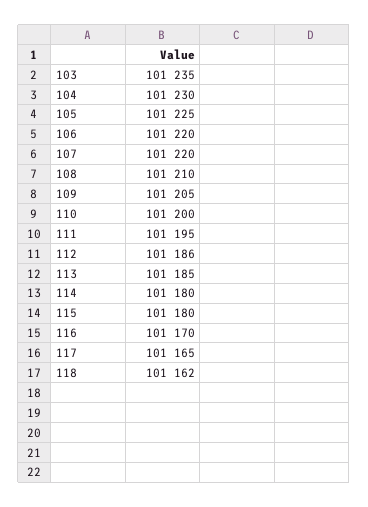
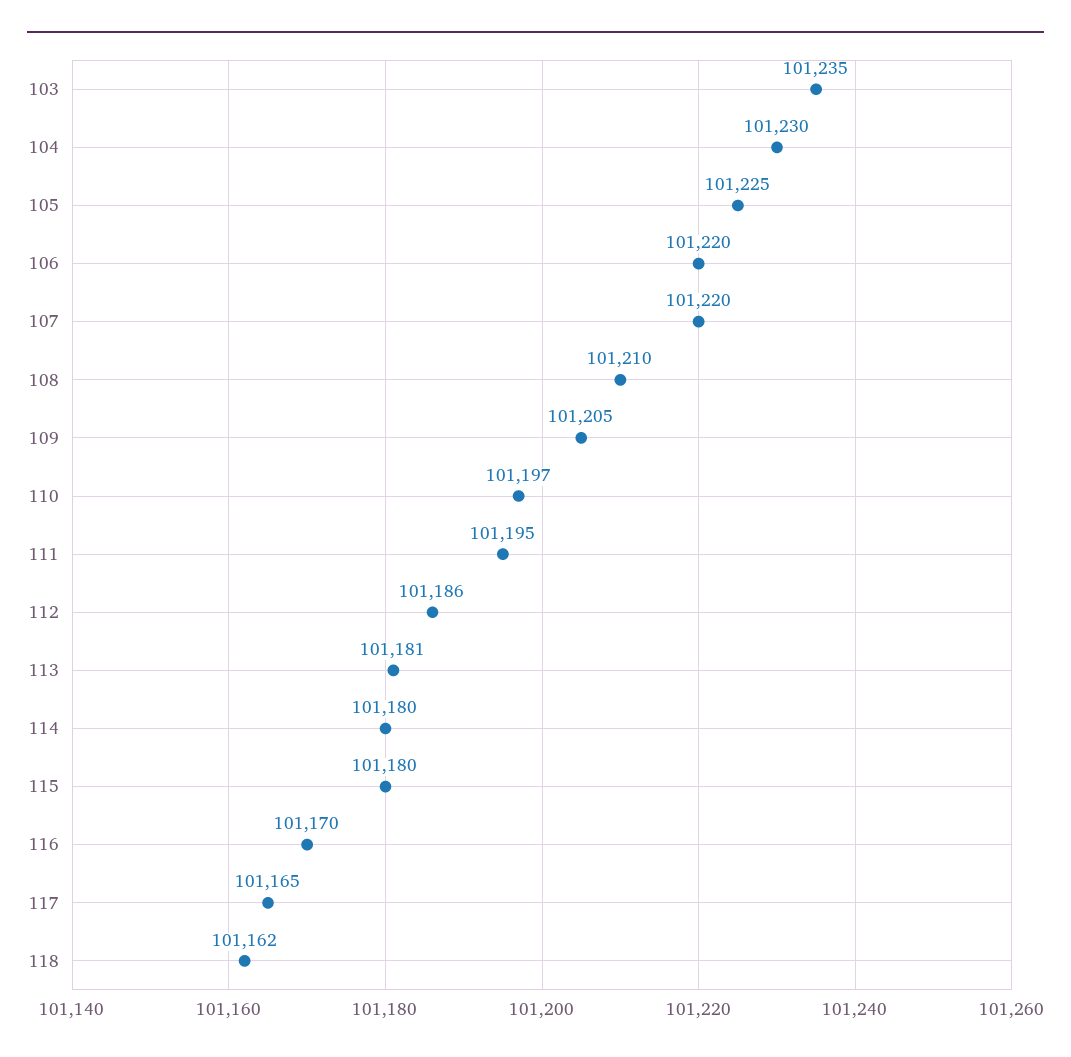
  {
    "103": 101235,
    "104": 101230,
    "105": 101225,
    "106": 101220,
    "107": 101220,
    "108": 101210,
    "109": 101205,
-   "110": 101200,
+   "110": 101197,
    "111": 101195,
    "112": 101186,
-   "113": 101185,
+   "113": 101181,
    "114": 101180,
    "115": 101180,
    "116": 101170,
    "117": 101165,
    "118": 101162
  }

